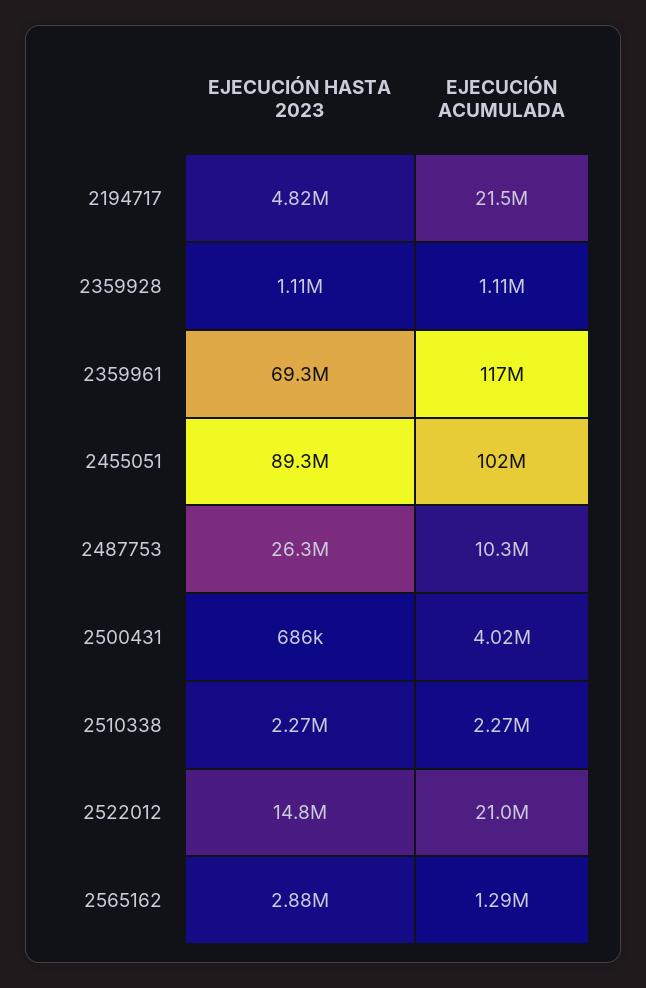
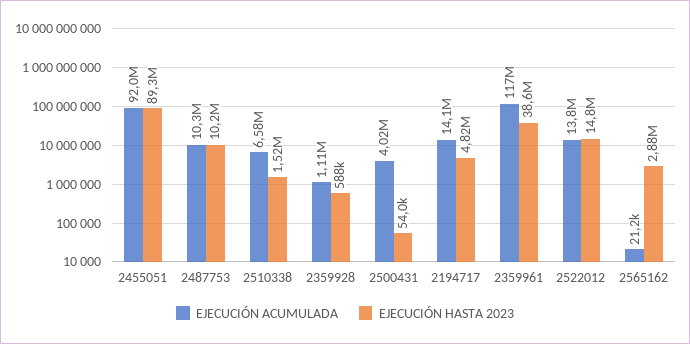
  {
    "EJECUCIÓN HASTA 2023": {
      "2194717": 4820000,
-     "2359928": 1110000,
+     "2359928": 588000,
-     "2359961": 69300000,
+     "2359961": 38600000,
      "2455051": 89300000,
-     "2487753": 26300000,
+     "2487753": 10200000,
-     "2500431": 686000,
+     "2500431": 54000,
-     "2510338": 2270000,
+     "2510338": 1520000,
      "2522012": 14800000,
      "2565162": 2880000
    },
    "EJECUCIÓN ACUMULADA": {
-     "2194717": 21500000,
+     "2194717": 14100000,
      "2359928": 1110000,
      "2359961": 117000000,
-     "2455051": 102000000,
+     "2455051": 92000000,
      "2487753": 10300000,
      "2500431": 4020000,
-     "2510338": 2270000,
+     "2510338": 6580000,
-     "2522012": 21000000,
+     "2522012": 13800000,
-     "2565162": 1290000
+     "2565162": 21200
    }
  }

